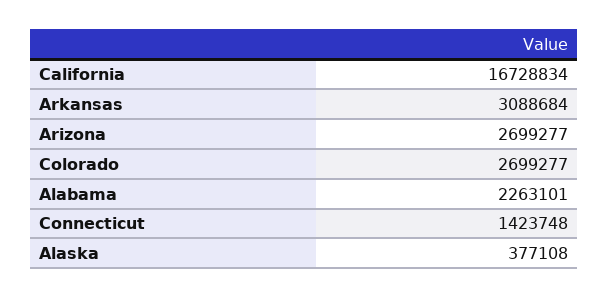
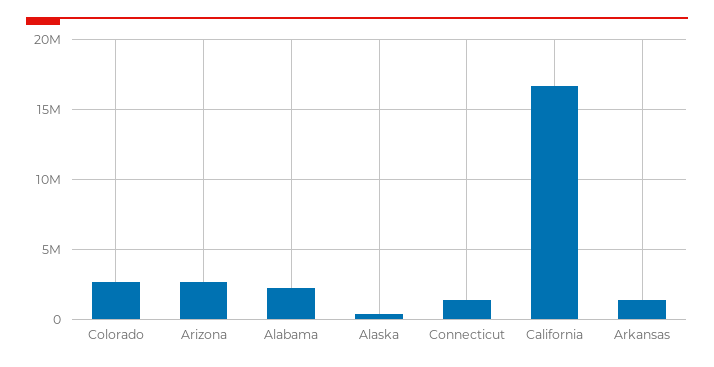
  {
    "California": 16728834,
-   "Arkansas": 3088684,
+   "Arkansas": 1500000,
    "Arizona": 2699277,
    "Colorado": 2699277,
    "Alabama": 2263101,
    "Connecticut": 1423748,
    "Alaska": 377108
  }

